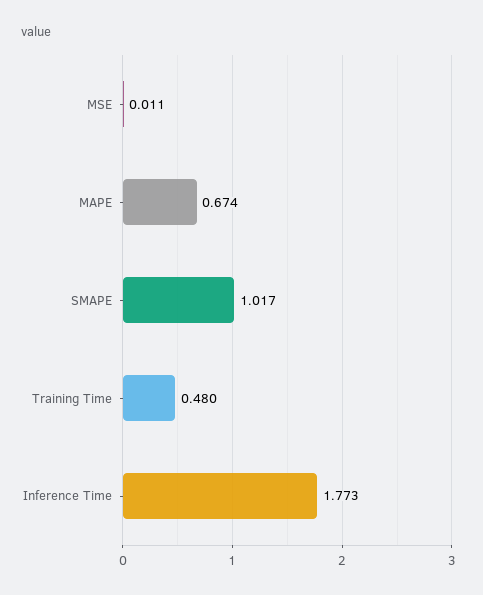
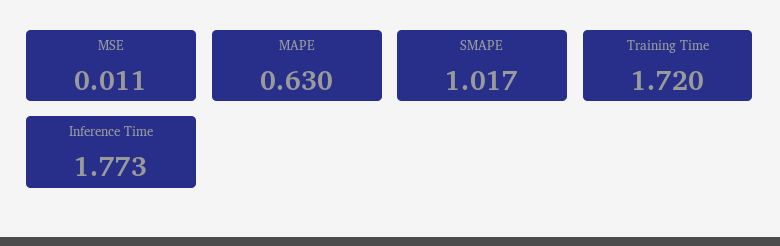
  {
    "MSE": 0.011,
-   "MAPE": 0.674,
+   "MAPE": 0.63,
    "SMAPE": 1.017,
-   "Training Time": 0.48,
+   "Training Time": 1.72,
    "Inference Time": 1.773
  }

